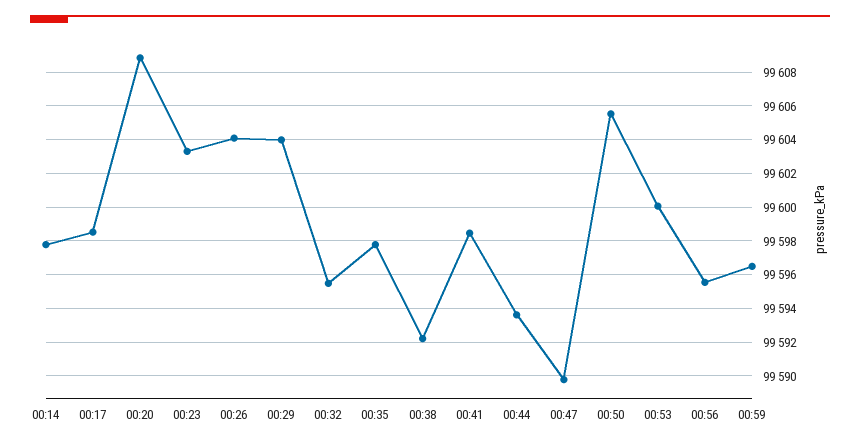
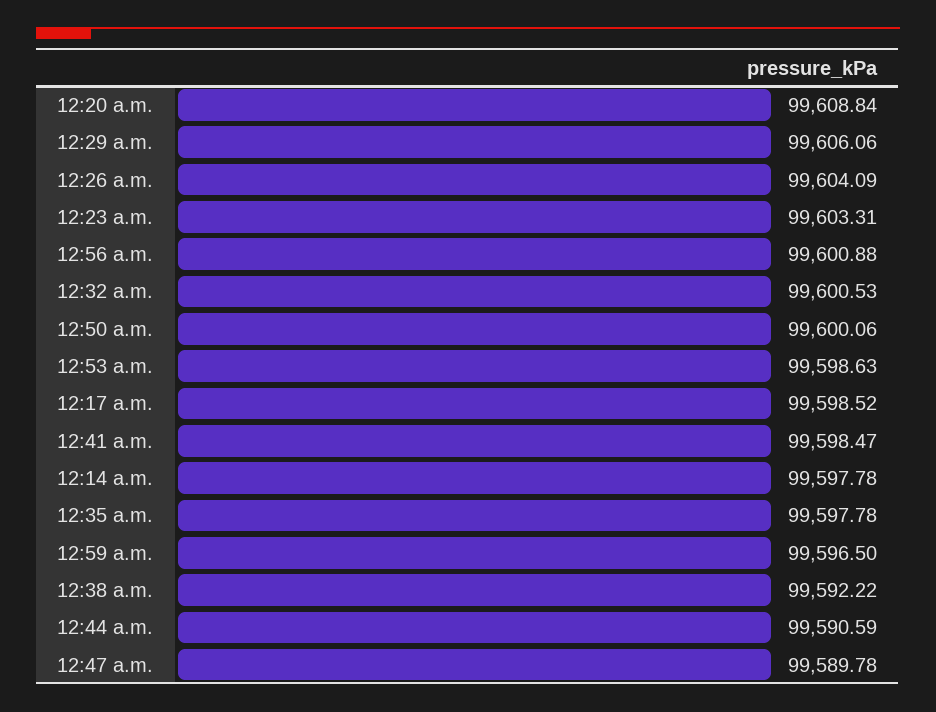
  {
    "00:14": 99597.78,
    "00:17": 99598.52,
    "00:20": 99608.84,
    "00:23": 99603.31,
    "00:26": 99604.09,
-   "00:29": 99604,
+   "00:29": 99606.06,
-   "00:32": 99595.5,
+   "00:32": 99600.53,
    "00:35": 99597.78,
    "00:38": 99592.22,
    "00:41": 99598.47,
-   "00:44": 99593.5,
+   "00:44": 99590.59,
    "00:47": 99589.78,
-   "00:50": 99605.5,
+   "00:50": 99600.06,
-   "00:53": 99600,
+   "00:53": 99598.63,
-   "00:56": 99595.5,
+   "00:56": 99600.88,
    "00:59": 99596.5
  }

